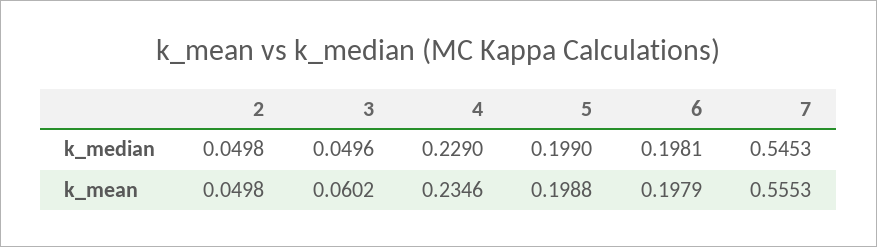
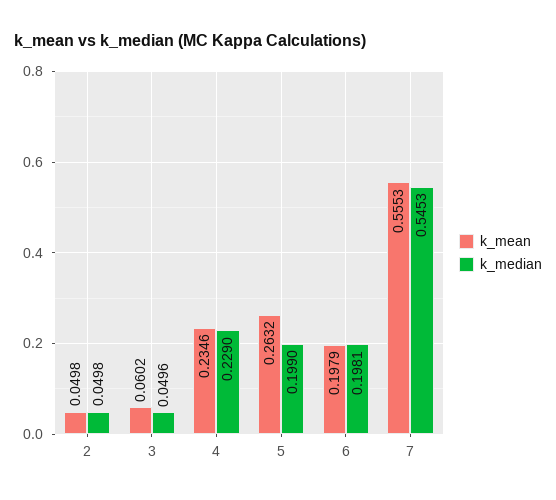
  {
    "k_median": {
      "2": 0.0498,
      "3": 0.0496,
      "4": 0.229,
      "5": 0.199,
      "6": 0.1981,
      "7": 0.5453
    },
    "k_mean": {
      "2": 0.0498,
      "3": 0.0602,
      "4": 0.2346,
-     "5": 0.1988,
+     "5": 0.2632,
      "6": 0.1979,
      "7": 0.5553
    }
  }

